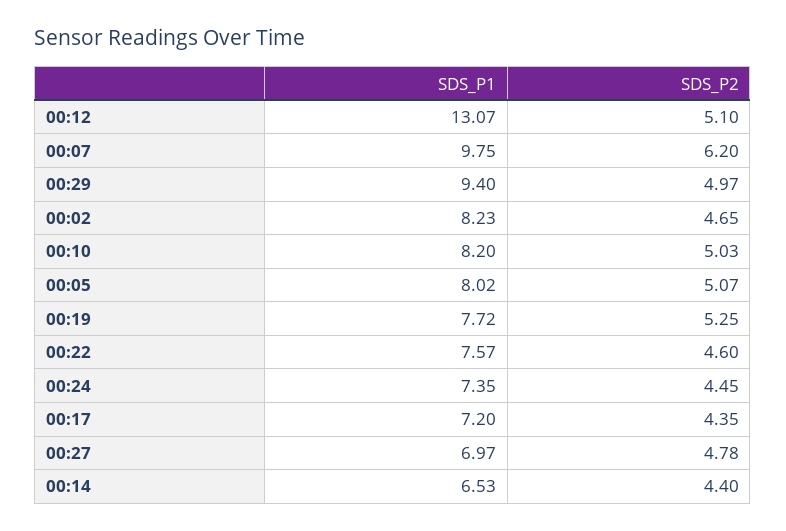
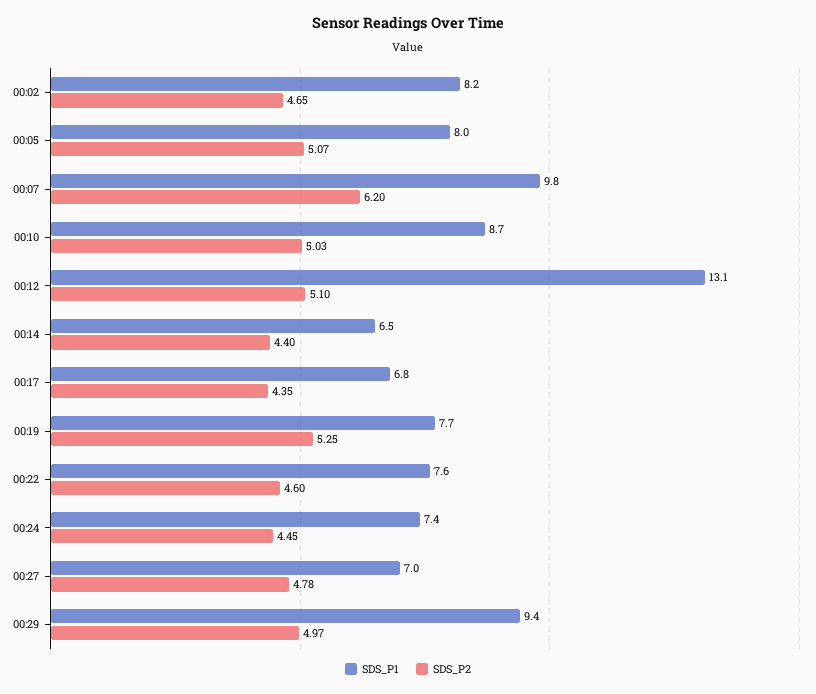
  {
    "SDS_P1": {
      "00:12": 13.07,
      "00:07": 9.75,
      "00:29": 9.4,
      "00:02": 8.23,
-     "00:10": 8.2,
+     "00:10": 8.7,
      "00:05": 8.02,
      "00:19": 7.72,
      "00:22": 7.57,
      "00:24": 7.35,
-     "00:17": 7.2,
+     "00:17": 6.8,
      "00:27": 6.97,
      "00:14": 6.53
    },
    "SDS_P2": {
      "00:12": 5.1,
      "00:07": 6.2,
      "00:29": 4.97,
      "00:02": 4.65,
      "00:10": 5.03,
      "00:05": 5.07,
      "00:19": 5.25,
      "00:22": 4.6,
      "00:24": 4.45,
      "00:17": 4.35,
      "00:27": 4.78,
      "00:14": 4.4
    }
  }

